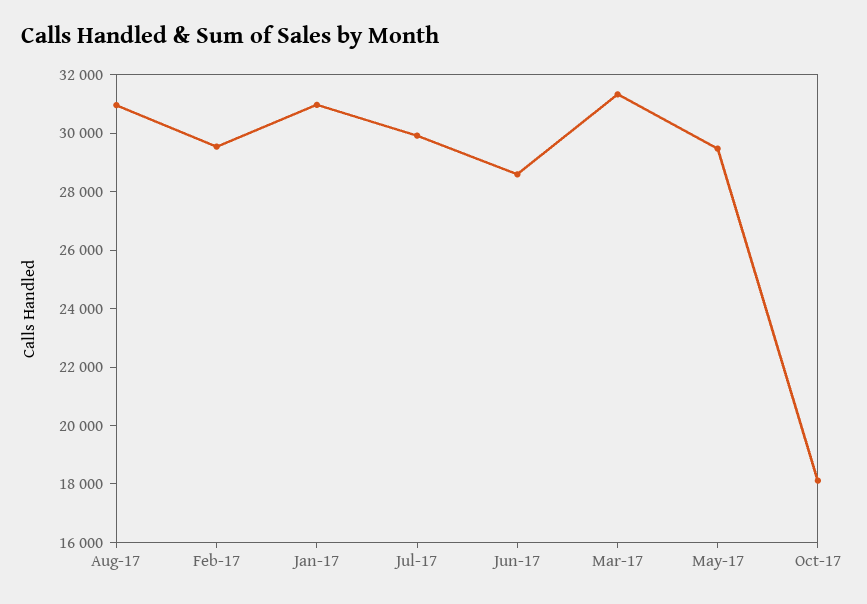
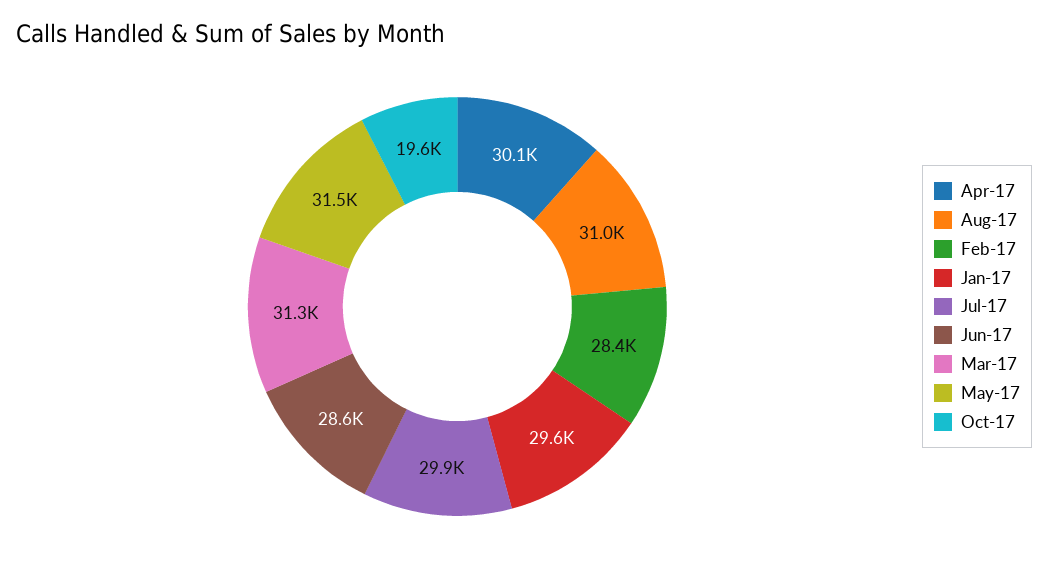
  {
    "Aug-17": 31000,
-   "Feb-17": 29500,
+   "Feb-17": 28400,
-   "Jan-17": 31000,
+   "Jan-17": 29600,
    "Jul-17": 29900,
    "Jun-17": 28600,
    "Mar-17": 31300,
-   "May-17": 29500,
+   "May-17": 31500,
-   "Oct-17": 18000
+   "Oct-17": 19600,
+   "Apr-17": 30100
  }

